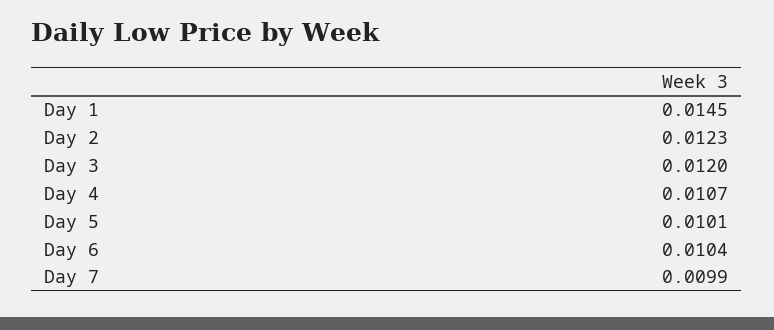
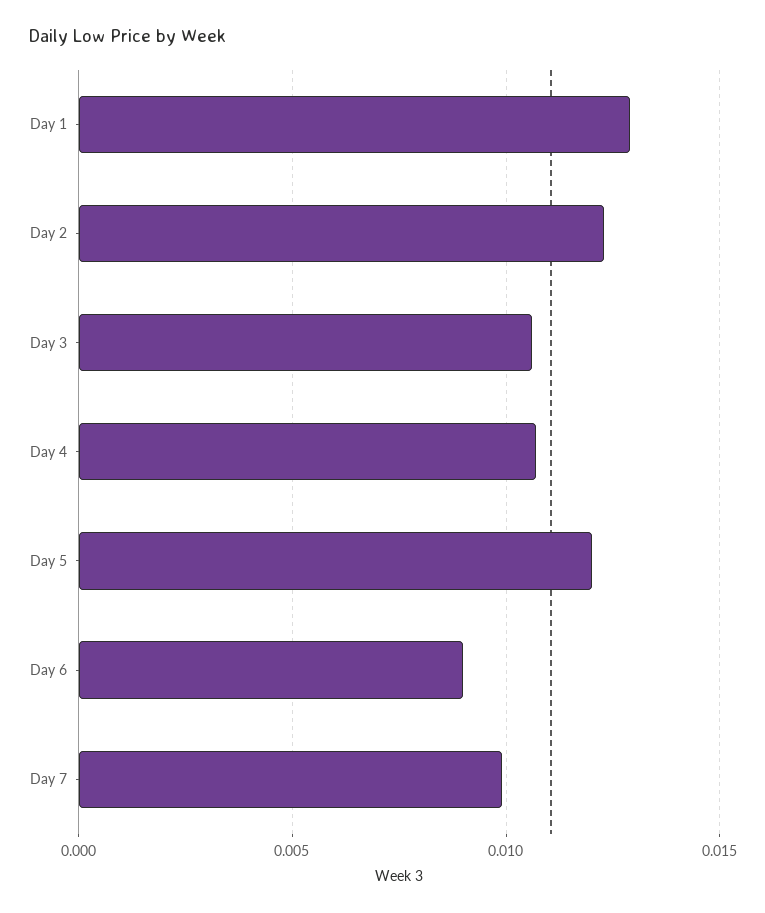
  {
-   "Day 1": 0.0145,
+   "Day 1": 0.013,
    "Day 2": 0.0123,
-   "Day 3": 0.012,
+   "Day 3": 0.0105,
    "Day 4": 0.0107,
-   "Day 5": 0.0101,
+   "Day 5": 0.012,
-   "Day 6": 0.0104,
+   "Day 6": 0.009,
    "Day 7": 0.0099
  }

